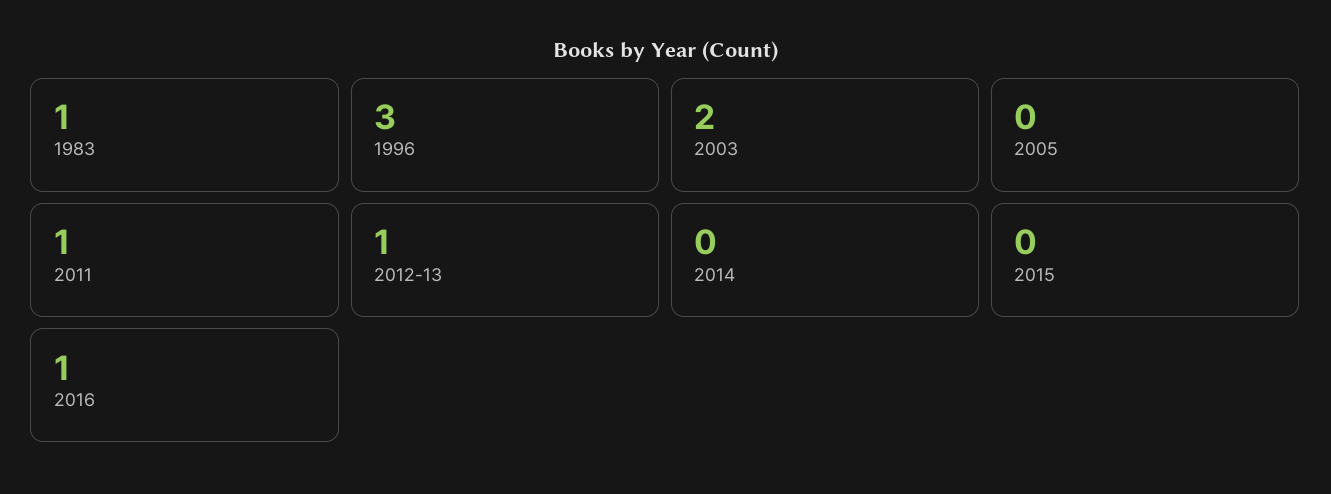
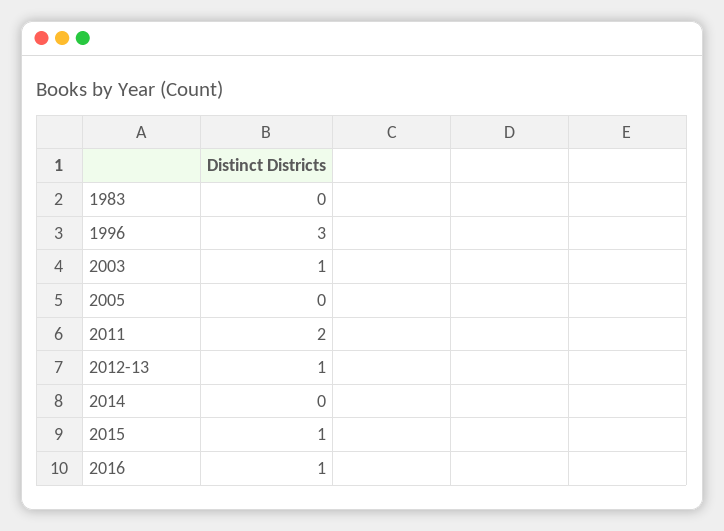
  {
-   "1983": 1,
+   "1983": 0,
    "1996": 3,
-   "2003": 2,
+   "2003": 1,
    "2005": 0,
-   "2011": 1,
+   "2011": 2,
    "2012-13": 1,
    "2014": 0,
-   "2015": 0,
+   "2015": 1,
    "2016": 1
  }

